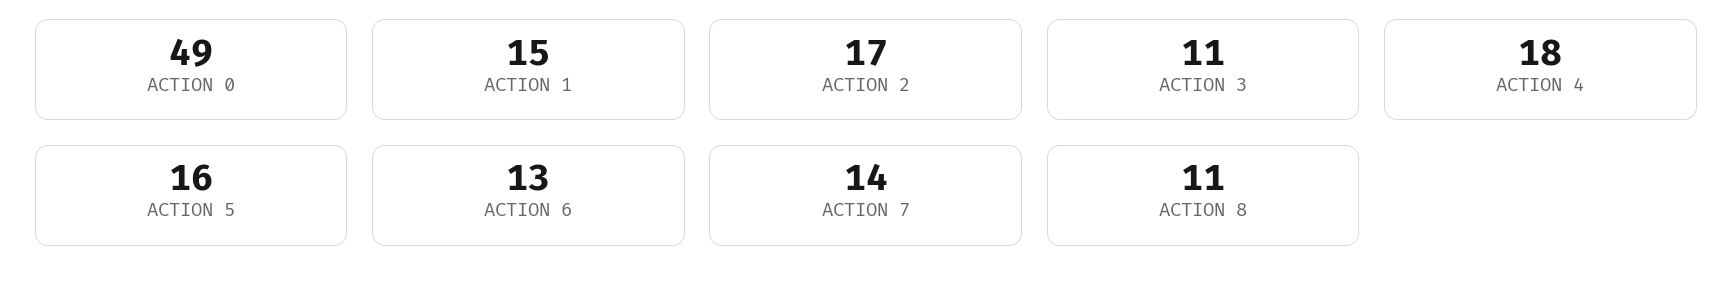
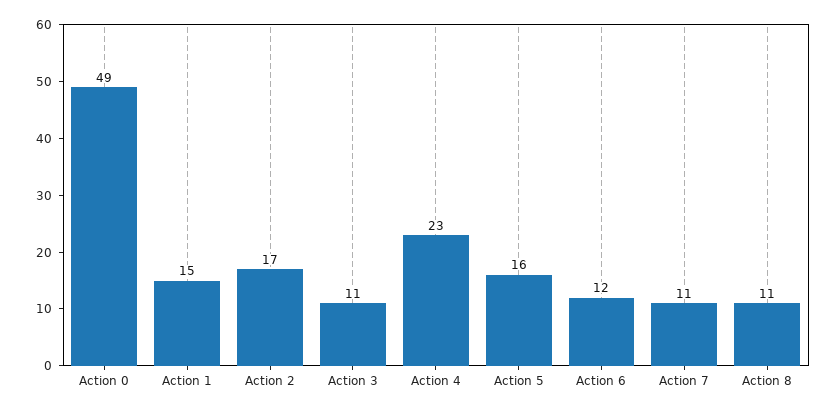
  {
    "ACTION 0": 49,
    "ACTION 1": 15,
    "ACTION 2": 17,
    "ACTION 3": 11,
-   "ACTION 4": 18,
+   "ACTION 4": 23,
    "ACTION 5": 16,
-   "ACTION 6": 13,
+   "ACTION 6": 12,
-   "ACTION 7": 14,
+   "ACTION 7": 11,
    "ACTION 8": 11
  }

